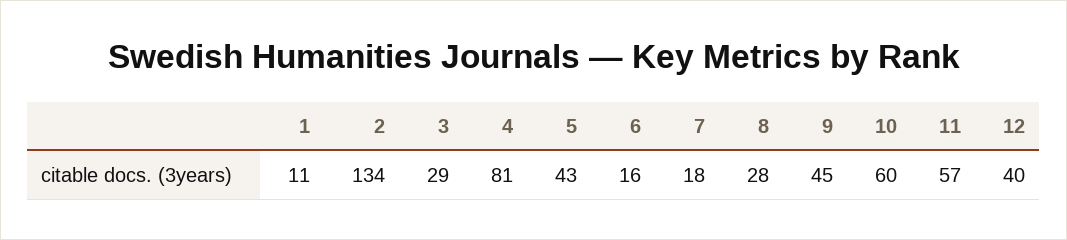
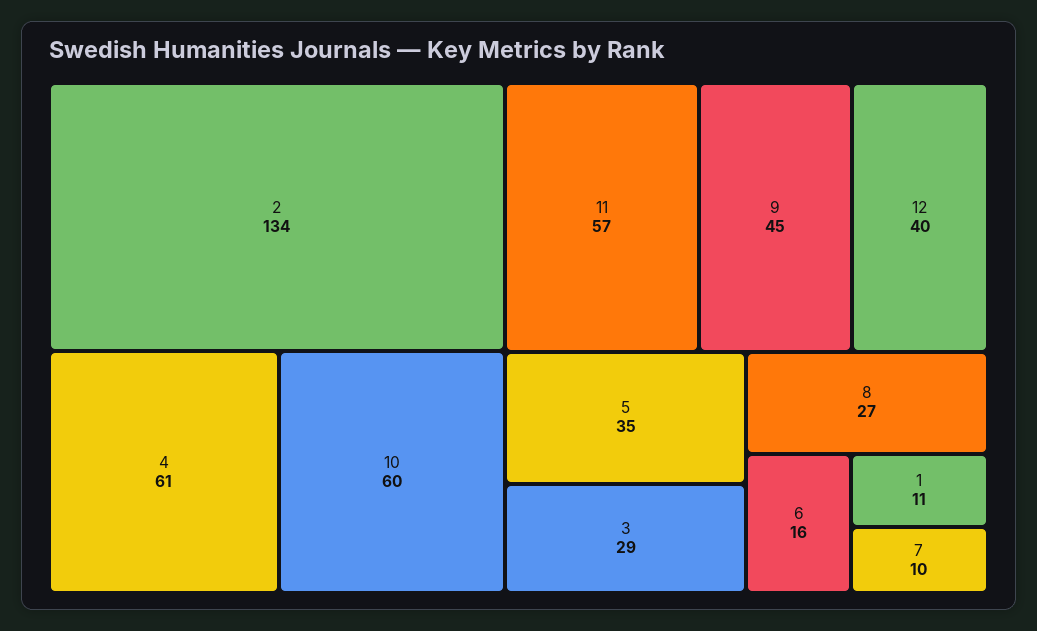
  {
    "1": 11,
    "2": 134,
    "3": 29,
-   "4": 81,
+   "4": 61,
-   "5": 43,
+   "5": 35,
    "6": 16,
-   "7": 18,
+   "7": 10,
-   "8": 28,
+   "8": 27,
    "9": 45,
    "10": 60,
    "11": 57,
    "12": 40
  }

